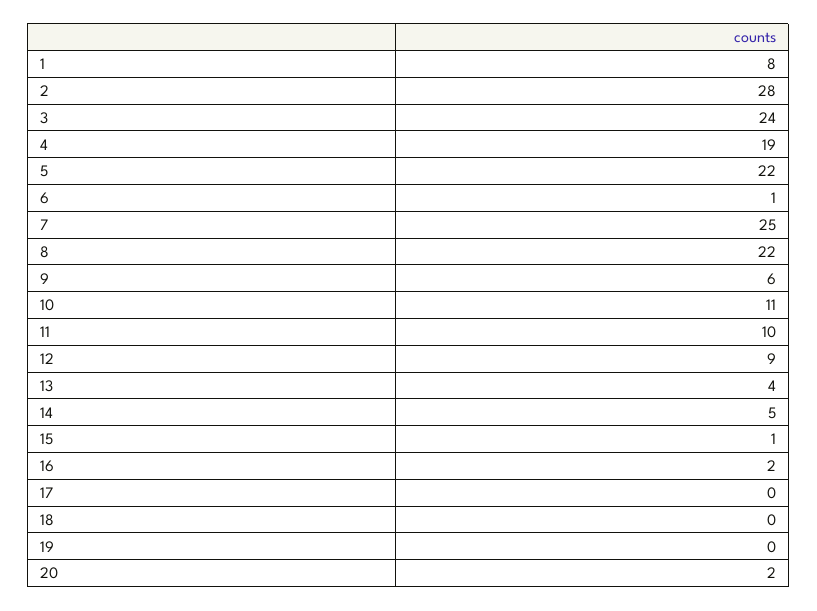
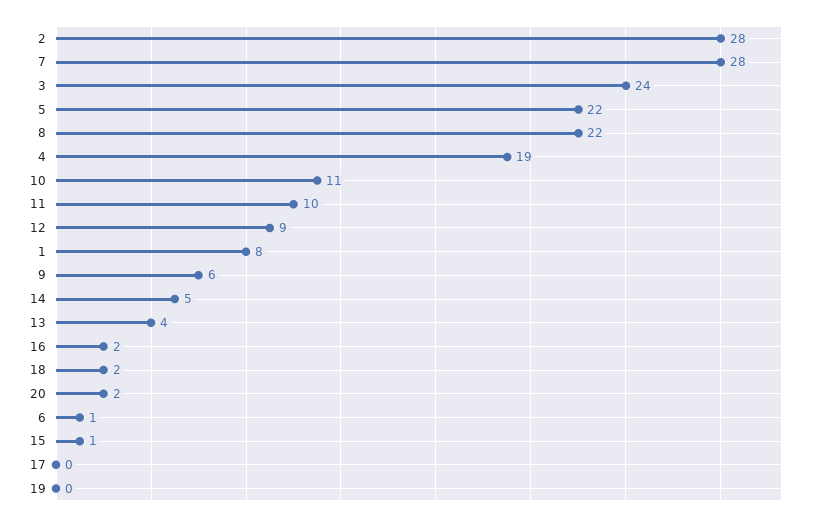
  {
    "1": 8,
    "2": 28,
    "3": 24,
    "4": 19,
    "5": 22,
    "6": 1,
-   "7": 25,
+   "7": 28,
    "8": 22,
    "9": 6,
    "10": 11,
    "11": 10,
    "12": 9,
    "13": 4,
    "14": 5,
    "15": 1,
    "16": 2,
    "17": 0,
-   "18": 0,
+   "18": 2,
    "19": 0,
    "20": 2
  }

